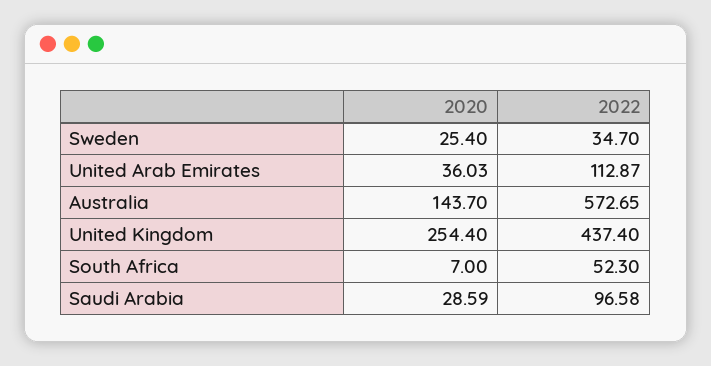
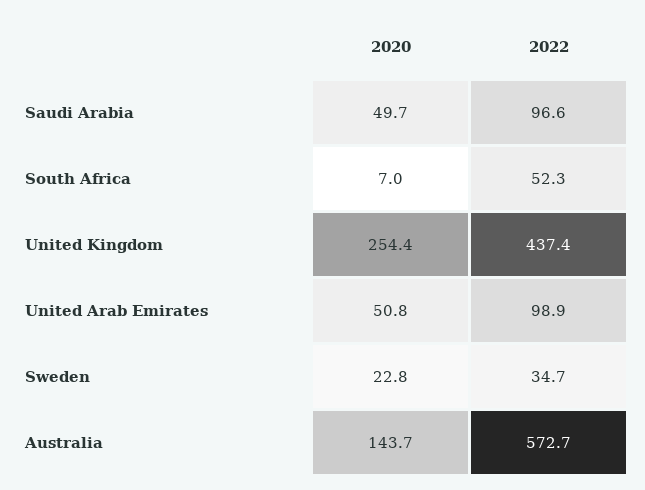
  {
    "2020": {
-     "Sweden": 25.4,
+     "Sweden": 22.8,
-     "United Arab Emirates": 36.03,
+     "United Arab Emirates": 50.8,
      "Australia": 143.7,
      "United Kingdom": 254.4,
      "South Africa": 7,
-     "Saudi Arabia": 28.59
+     "Saudi Arabia": 49.7
    },
    "2022": {
      "Sweden": 34.7,
-     "United Arab Emirates": 112.87,
+     "United Arab Emirates": 98.9,
      "Australia": 572.65,
      "United Kingdom": 437.4,
      "South Africa": 52.3,
      "Saudi Arabia": 96.58
    }
  }

